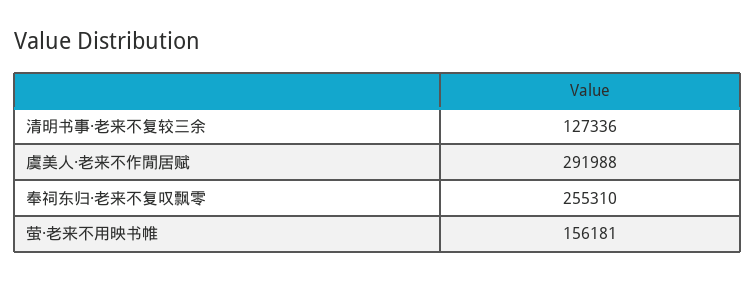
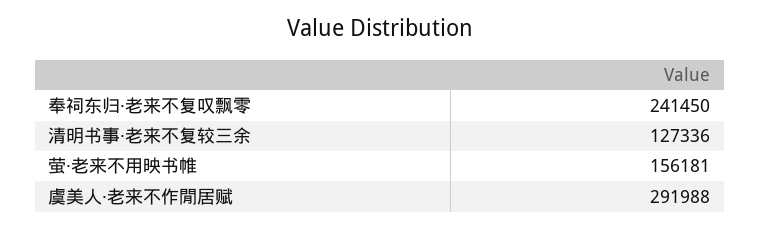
  {
    "清明书事·老来不复较三余": 127336,
    "虞美人·老来不作閒居赋": 291988,
-   "奉祠东归·老来不复叹飘零": 255310,
+   "奉祠东归·老来不复叹飘零": 241450,
    "萤·老来不用映书帷": 156181
  }

